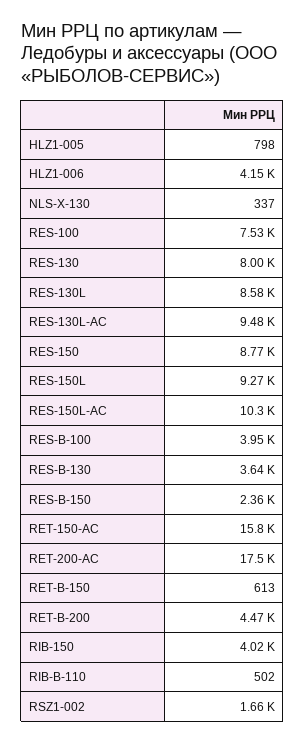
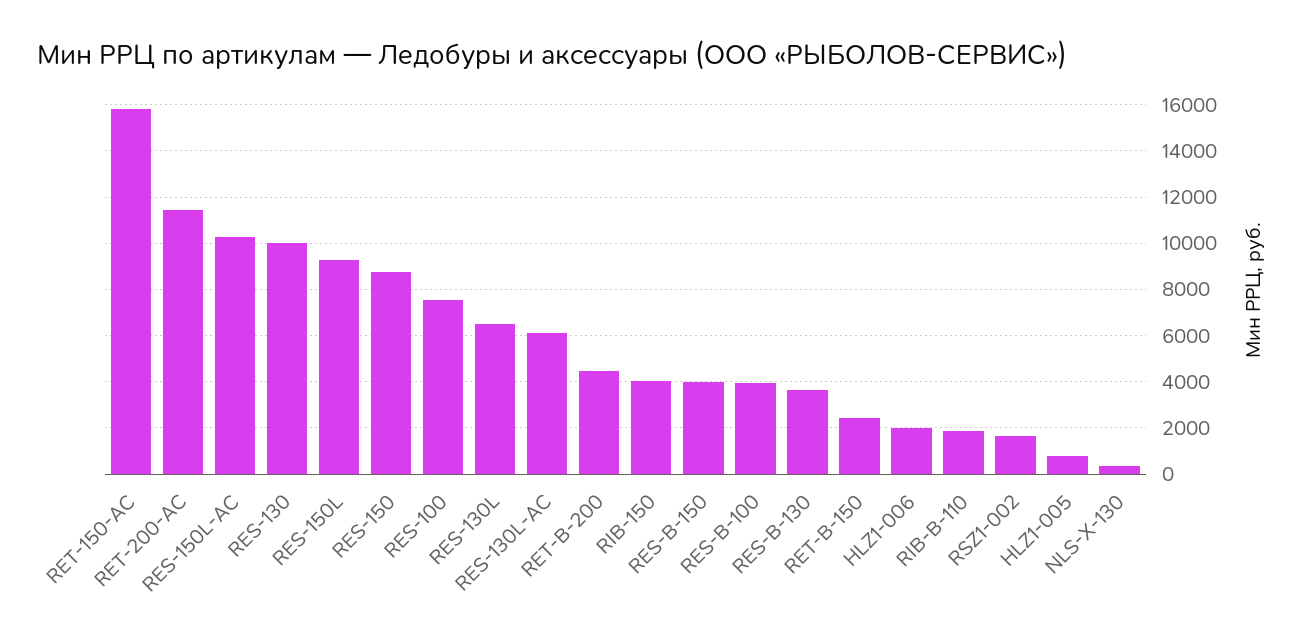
  {
    "HLZ1-005": 798,
-   "HLZ1-006": 4150,
+   "HLZ1-006": 2000,
    "NLS-X-130": 337,
    "RES-100": 7530,
-   "RES-130": 8000,
+   "RES-130": 10000,
-   "RES-130L": 8580,
+   "RES-130L": 6500,
-   "RES-130L-AC": 9480,
+   "RES-130L-AC": 6000,
    "RES-150": 8770,
    "RES-150L": 9270,
    "RES-150L-AC": 10300,
    "RES-B-100": 3950,
    "RES-B-130": 3640,
-   "RES-B-150": 2360,
+   "RES-B-150": 4000,
    "RET-150-AC": 15800,
-   "RET-200-AC": 17500,
+   "RET-200-AC": 11500,
-   "RET-B-150": 613,
+   "RET-B-150": 2500,
    "RET-B-200": 4470,
    "RIB-150": 4020,
-   "RIB-B-110": 502,
+   "RIB-B-110": 2000,
    "RSZ1-002": 1660
  }

